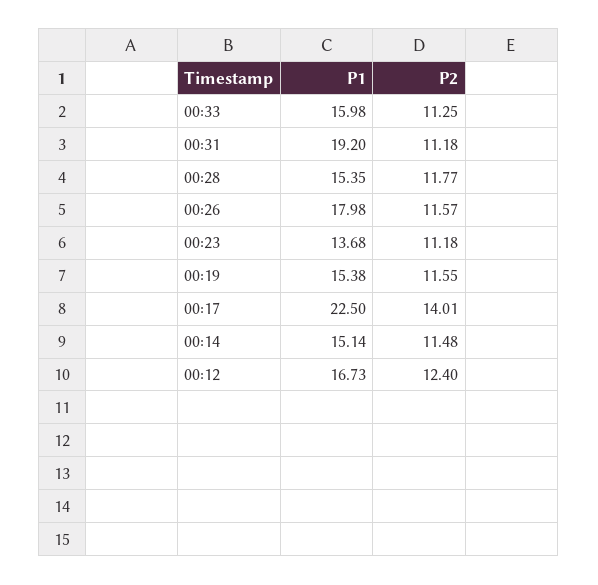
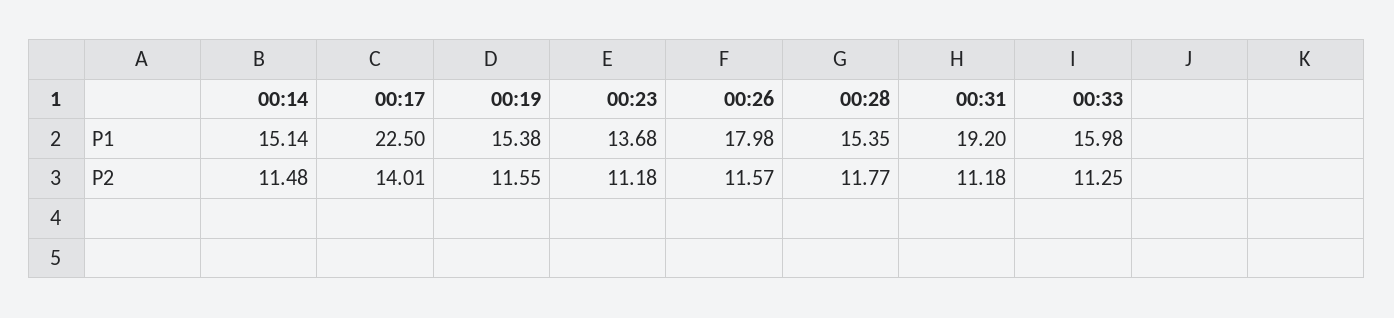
  {
    "P1": {
      "00:33": 15.98,
      "00:31": 19.2,
      "00:28": 15.35,
      "00:26": 17.98,
      "00:23": 13.68,
      "00:19": 15.38,
      "00:17": 22.5,
-     "00:14": 15.14,
+     "00:14": 15.14
-     "00:12": 16.73
    },
    "P2": {
      "00:33": 11.25,
      "00:31": 11.18,
      "00:28": 11.77,
      "00:26": 11.57,
      "00:23": 11.18,
      "00:19": 11.55,
      "00:17": 14.01,
-     "00:14": 11.48,
+     "00:14": 11.48
-     "00:12": 12.4
    }
  }

